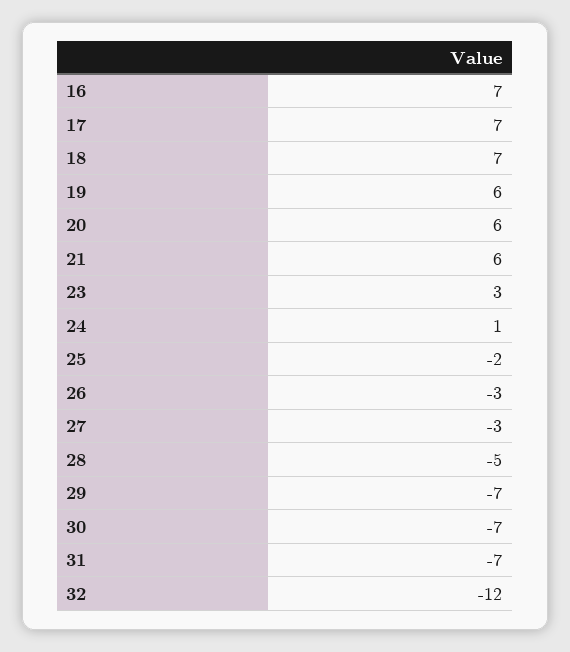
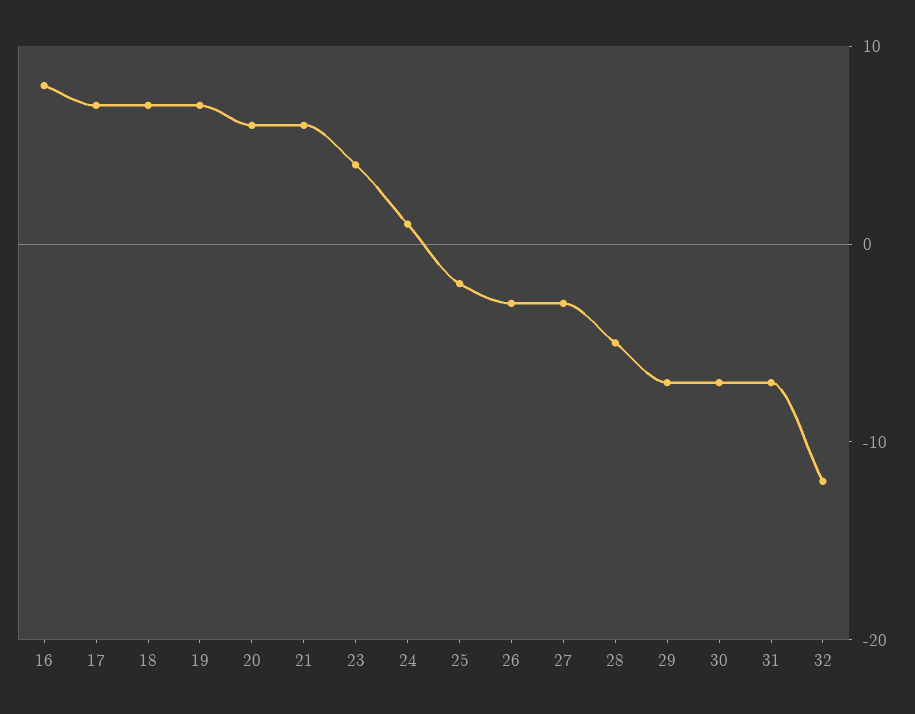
  {
-   "16": 7,
+   "16": 8,
    "17": 7,
    "18": 7,
-   "19": 6,
+   "19": 7,
    "20": 6,
    "21": 6,
-   "23": 3,
+   "23": 4,
    "24": 1,
    "25": -2,
    "26": -3,
    "27": -3,
    "28": -5,
    "29": -7,
    "30": -7,
    "31": -7,
    "32": -12
  }

